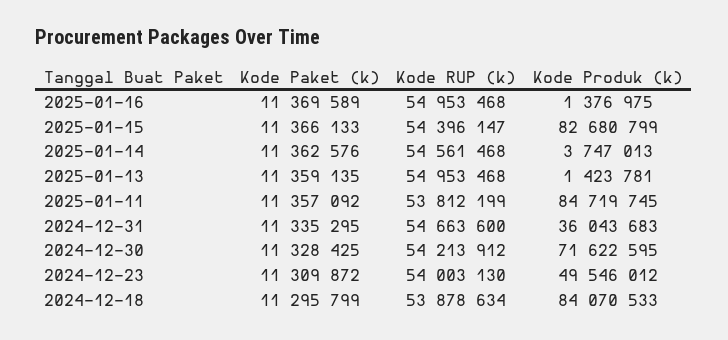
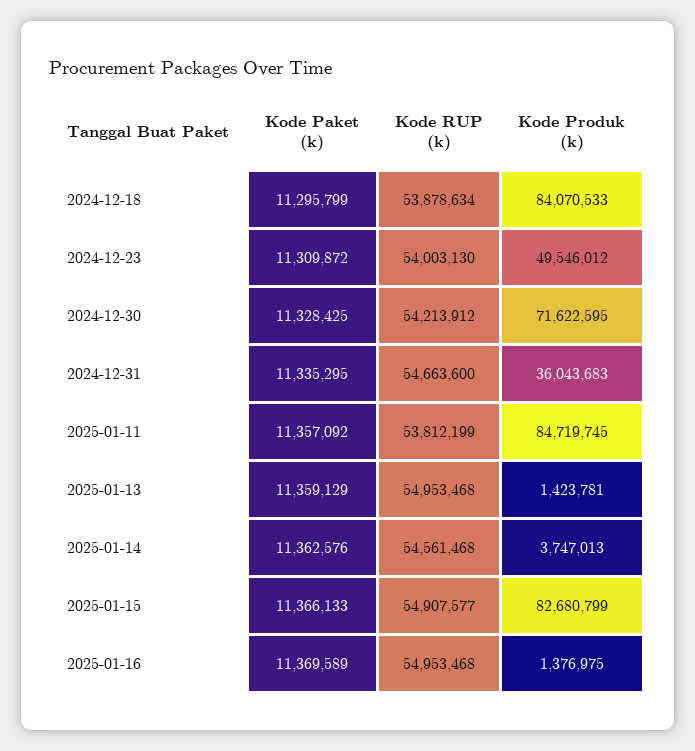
  {
    "Kode Paket (k)": {
      "2025-01-16": 11369589,
      "2025-01-15": 11366133,
      "2025-01-14": 11362576,
-     "2025-01-13": 11359135,
+     "2025-01-13": 11359129,
      "2025-01-11": 11357092,
      "2024-12-31": 11335295,
      "2024-12-30": 11328425,
      "2024-12-23": 11309872,
      "2024-12-18": 11295799
    },
    "Kode RUP (k)": {
      "2025-01-16": 54953468,
-     "2025-01-15": 54396147,
+     "2025-01-15": 54907577,
      "2025-01-14": 54561468,
      "2025-01-13": 54953468,
      "2025-01-11": 53812199,
      "2024-12-31": 54663600,
      "2024-12-30": 54213912,
      "2024-12-23": 54003130,
      "2024-12-18": 53878634
    },
    "Kode Produk (k)": {
      "2025-01-16": 1376975,
      "2025-01-15": 82680799,
      "2025-01-14": 3747013,
      "2025-01-13": 1423781,
      "2025-01-11": 84719745,
      "2024-12-31": 36043683,
      "2024-12-30": 71622595,
      "2024-12-23": 49546012,
      "2024-12-18": 84070533
    }
  }

